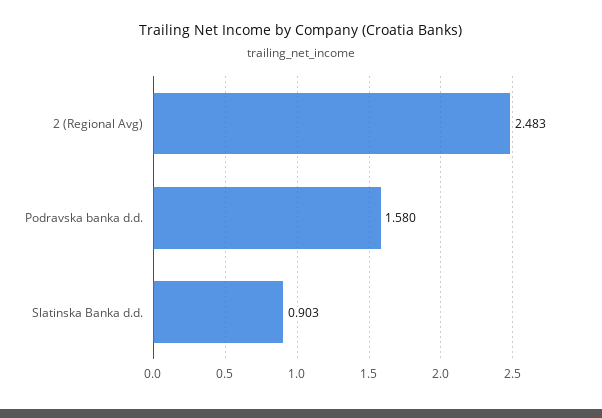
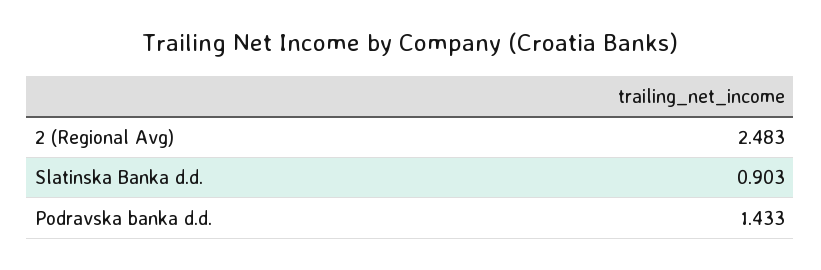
  {
    "2 (Regional Avg)": 2.483,
-   "Podravska banka d.d.": 1.58,
+   "Podravska banka d.d.": 1.433,
    "Slatinska Banka d.d.": 0.903
  }

